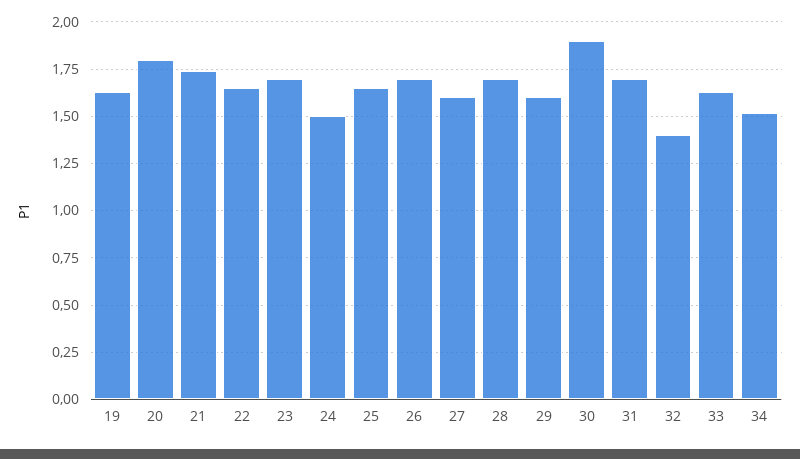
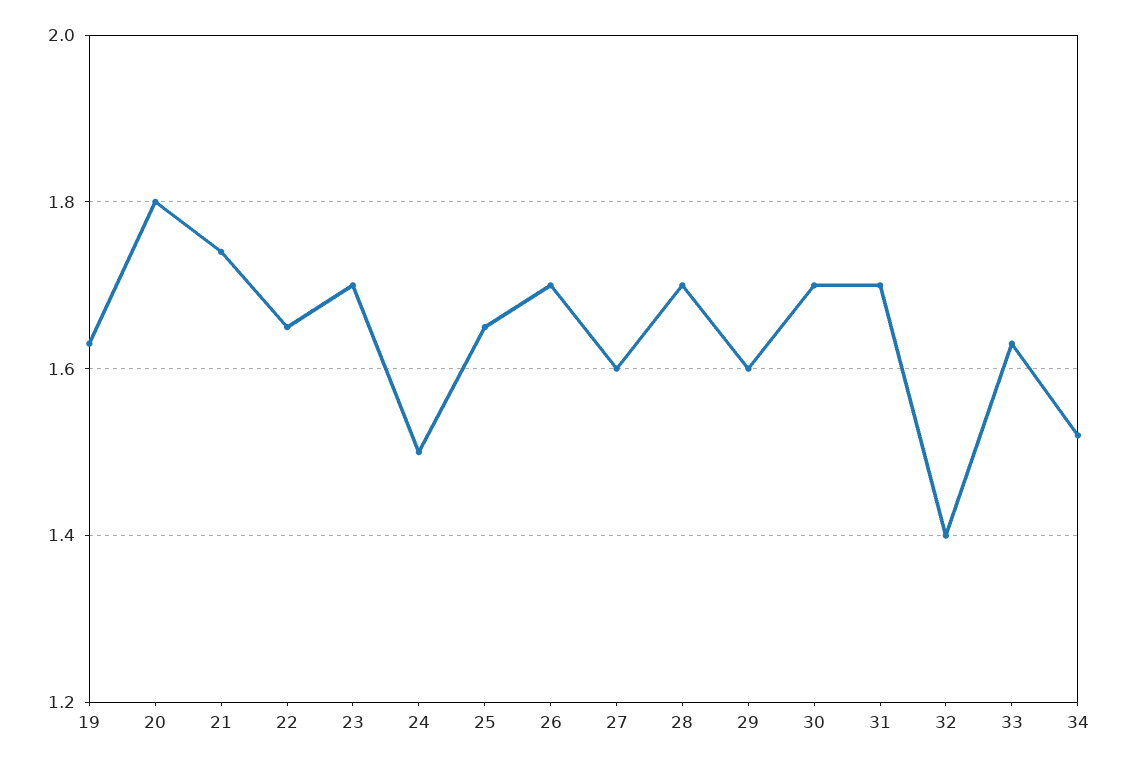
  {
    "19": 1.65,
    "20": 1.8,
    "21": 1.75,
    "22": 1.65,
    "23": 1.7,
    "24": 1.5,
    "25": 1.65,
    "26": 1.7,
    "27": 1.6,
    "28": 1.7,
    "29": 1.6,
-   "30": 1.9,
+   "30": 1.7,
    "31": 1.7,
    "32": 1.4,
    "33": 1.65,
    "34": 1.5
  }

